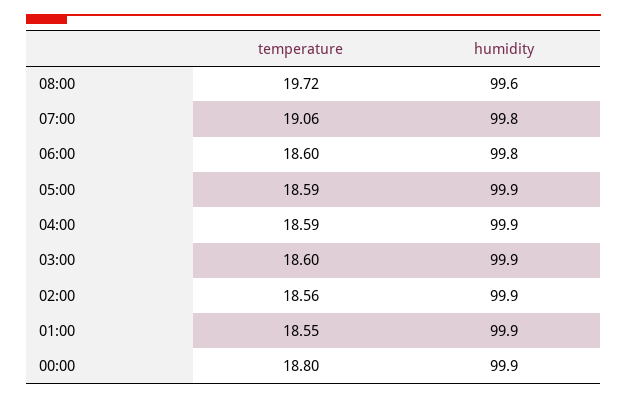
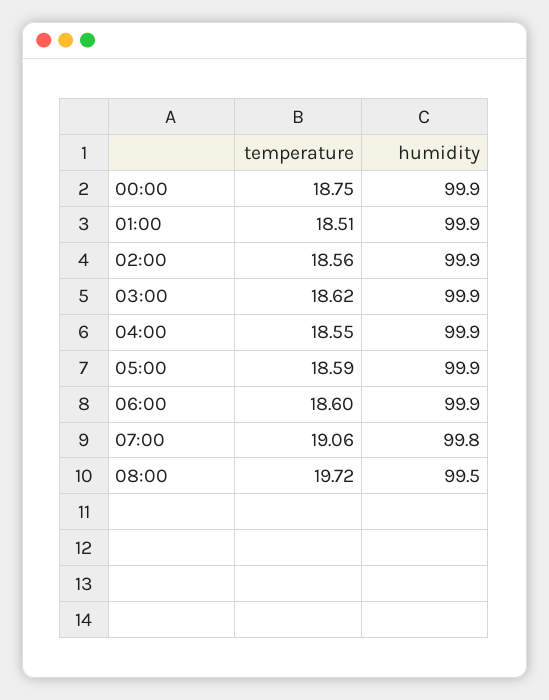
  {
    "temperature": {
      "08:00": 19.72,
      "07:00": 19.06,
      "06:00": 18.6,
      "05:00": 18.59,
-     "04:00": 18.59,
+     "04:00": 18.55,
-     "03:00": 18.6,
+     "03:00": 18.62,
      "02:00": 18.56,
-     "01:00": 18.55,
+     "01:00": 18.51,
-     "00:00": 18.8
+     "00:00": 18.75
    },
    "humidity": {
-     "08:00": 99.6,
+     "08:00": 99.5,
      "07:00": 99.8,
-     "06:00": 99.8,
+     "06:00": 99.9,
      "05:00": 99.9,
      "04:00": 99.9,
      "03:00": 99.9,
      "02:00": 99.9,
      "01:00": 99.9,
      "00:00": 99.9
    }
  }

